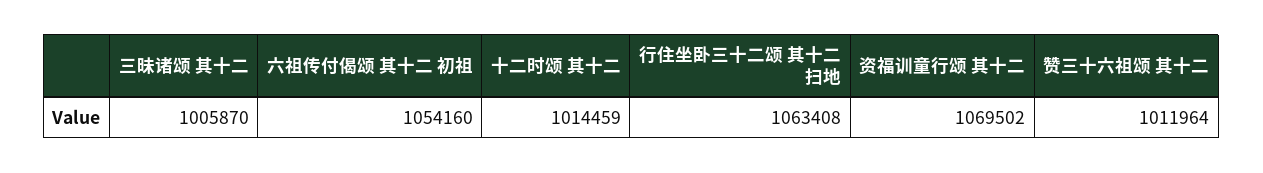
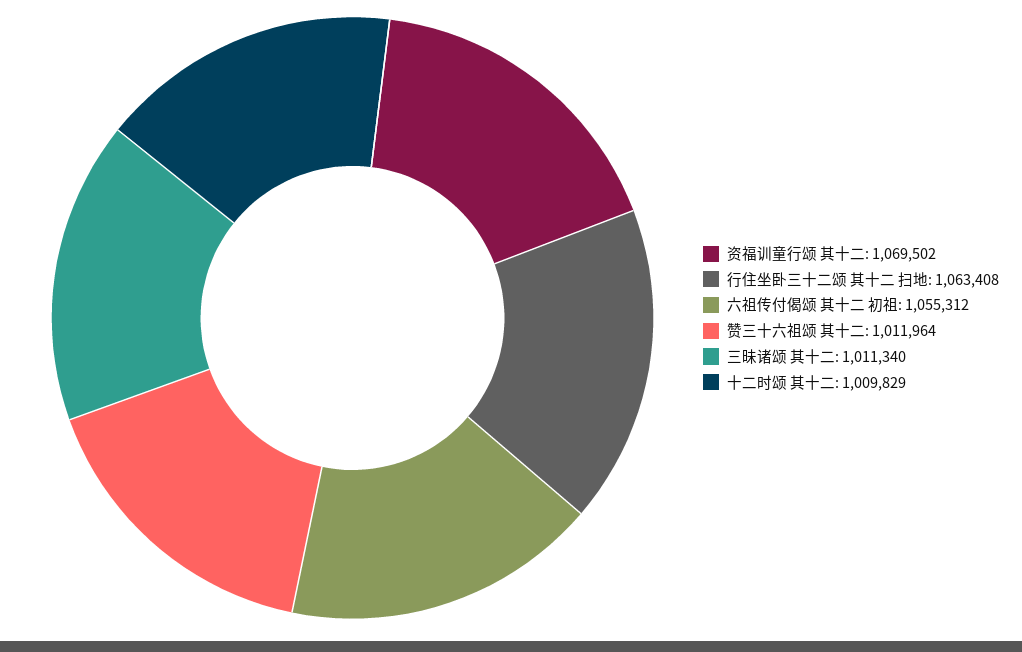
  {
-   "三昧诸颂 其十二": 1005870,
+   "三昧诸颂 其十二": 1011340,
-   "六祖传付偈颂 其十二 初祖": 1054160,
+   "六祖传付偈颂 其十二 初祖": 1055312,
-   "十二时颂 其十二": 1014459,
+   "十二时颂 其十二": 1009829,
    "行住坐卧三十二颂 其十二 扫地": 1063408,
    "资福训童行颂 其十二": 1069502,
    "赞三十六祖颂 其十二": 1011964
  }

